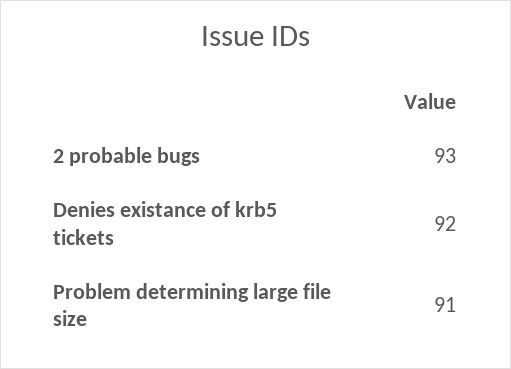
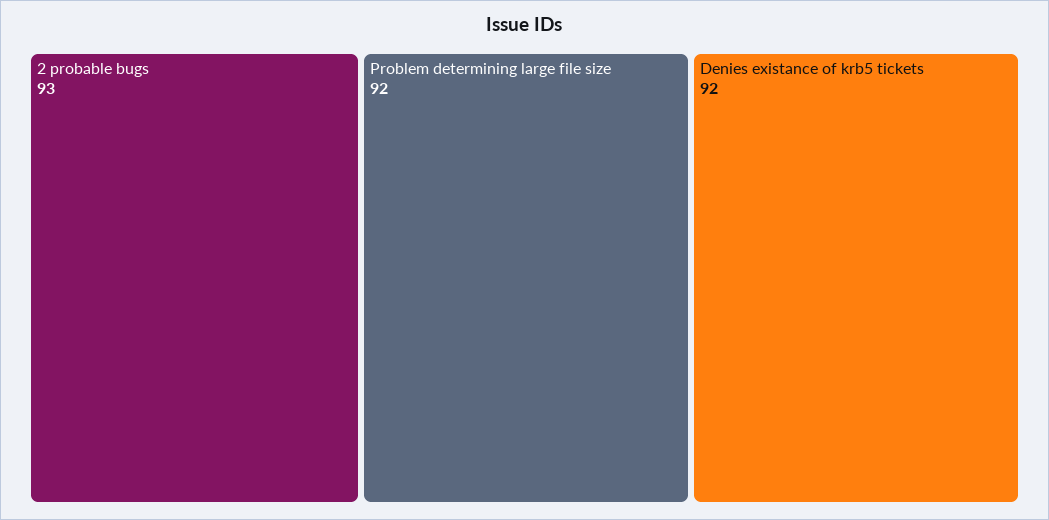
  {
    "2 probable bugs": 93,
    "Denies existance of krb5 tickets": 92,
-   "Problem determining large file size": 91
+   "Problem determining large file size": 92
  }

